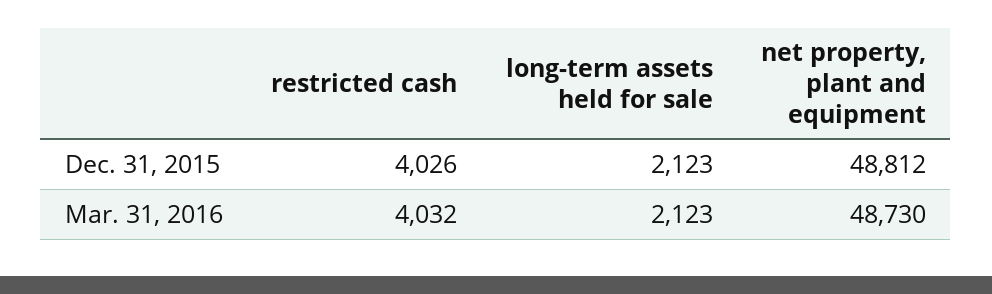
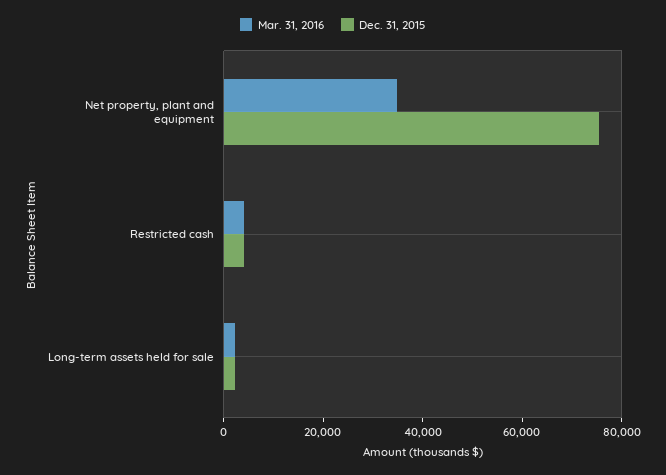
  {
    "Dec. 31, 2015": {
      "restricted cash": 4026,
      "long-term assets held for sale": 2123,
-     "net property, plant and equipment": 48812
+     "net property, plant and equipment": 75000
    },
    "Mar. 31, 2016": {
      "restricted cash": 4032,
      "long-term assets held for sale": 2123,
-     "net property, plant and equipment": 48730
+     "net property, plant and equipment": 35000
    }
  }

